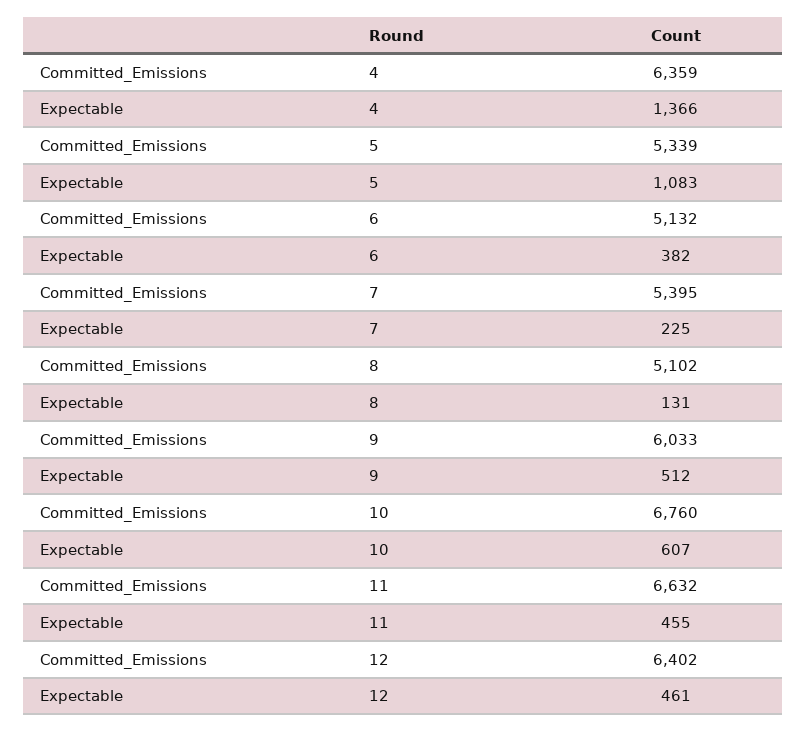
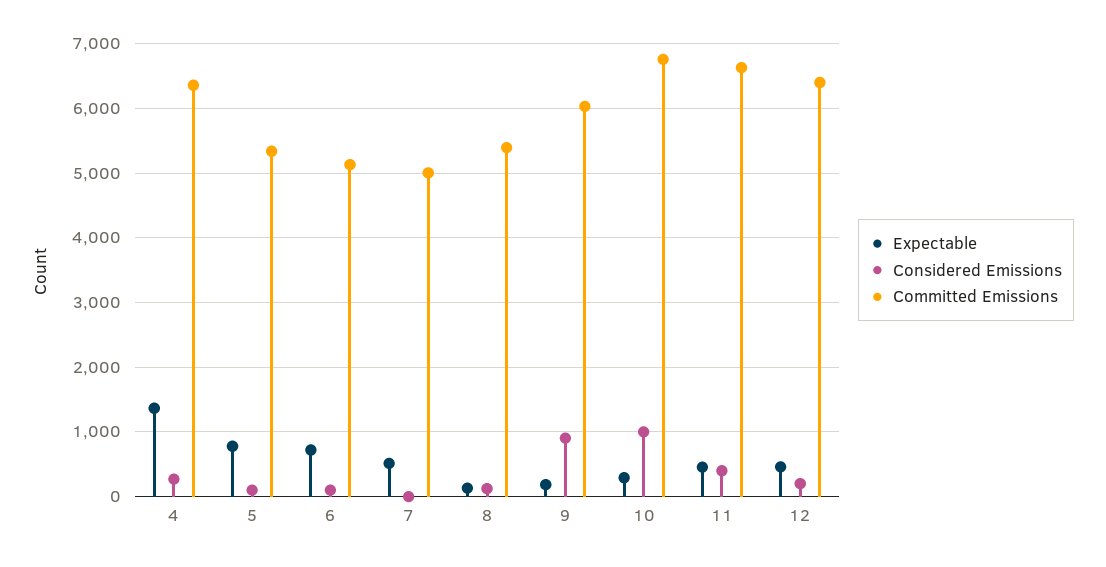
  {
    "Committed_Emissions": {
      "4": 6359,
      "5": 5339,
      "6": 5132,
-     "7": 5395,
+     "7": 5000,
-     "8": 5102,
+     "8": 5400,
      "9": 6033,
      "10": 6760,
      "11": 6632,
      "12": 6402
    },
    "Expectable": {
      "4": 1366,
-     "5": 1083,
+     "5": 800,
-     "6": 382,
+     "6": 700,
-     "7": 225,
+     "7": 500,
      "8": 131,
-     "9": 512,
+     "9": 200,
-     "10": 607,
+     "10": 300,
      "11": 455,
      "12": 461
-   }
+   },
+   "Considered Emissions": {
+     "4": 300,
+     "5": 100,
+     "6": 100,
+     "7": 0,
+     "8": 100,
+     "9": 900,
+     "10": 1000,
+     "11": 400,
+     "12": 200
+   }
  }

